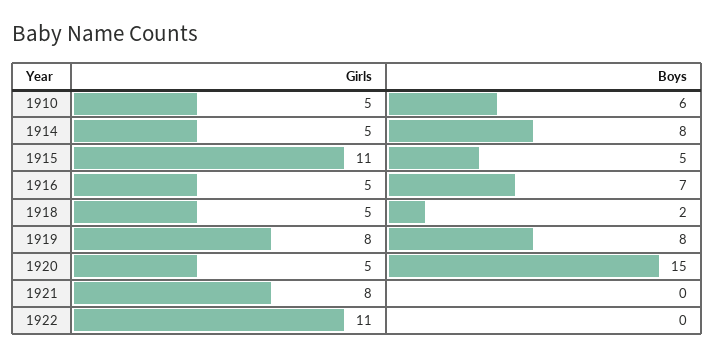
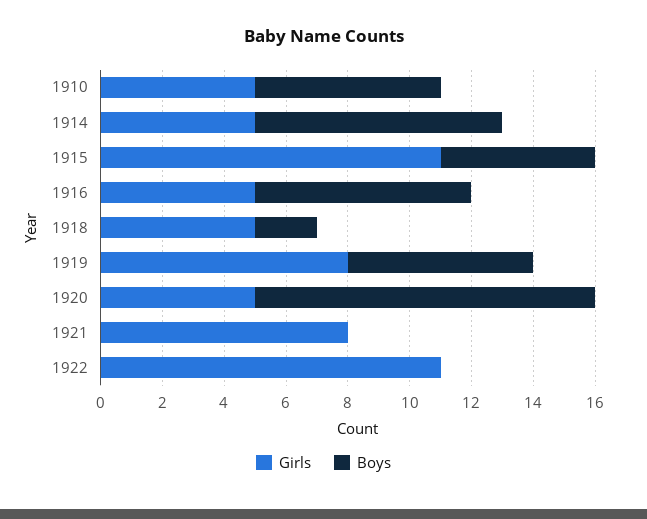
  {
    "Girls": {
      "1910": 5,
      "1914": 5,
      "1915": 11,
      "1916": 5,
      "1918": 5,
      "1919": 8,
      "1920": 5,
      "1921": 8,
      "1922": 11
    },
    "Boys": {
      "1910": 6,
      "1914": 8,
      "1915": 5,
      "1916": 7,
      "1918": 2,
-     "1919": 8,
+     "1919": 6,
-     "1920": 15,
+     "1920": 11,
      "1921": 0,
      "1922": 0
    }
  }

